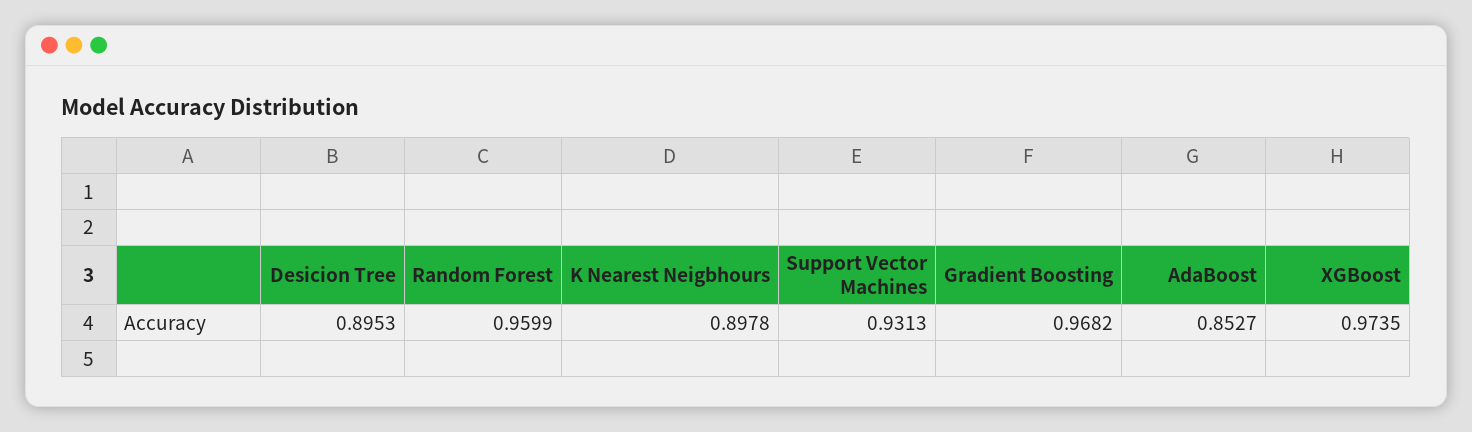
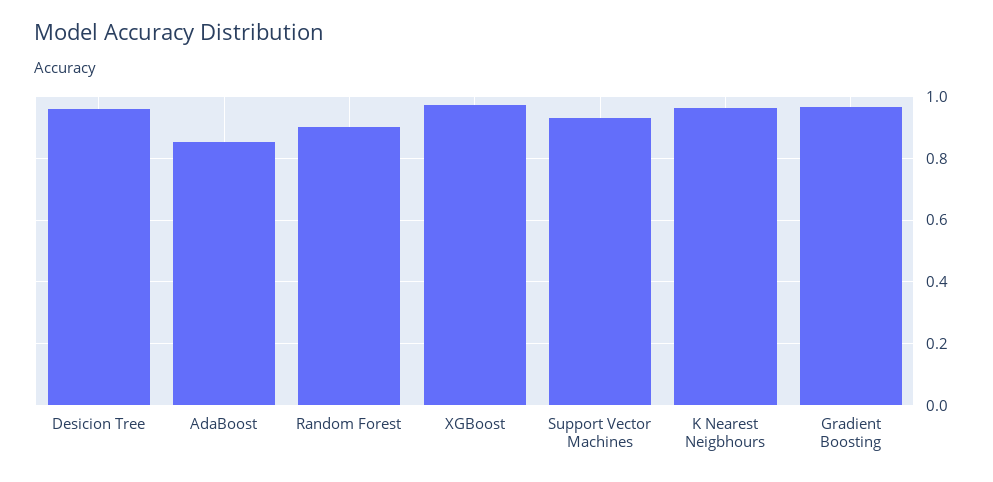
  {
-   "Desicion Tree": 0.8953,
+   "Desicion Tree": 0.96,
-   "Random Forest": 0.9599,
+   "Random Forest": 0.9,
-   "K Nearest Neigbhours": 0.8978,
+   "K Nearest Neigbhours": 0.96,
    "Support Vector Machines": 0.9313,
    "Gradient Boosting": 0.9682,
    "AdaBoost": 0.8527,
    "XGBoost": 0.9735
  }

